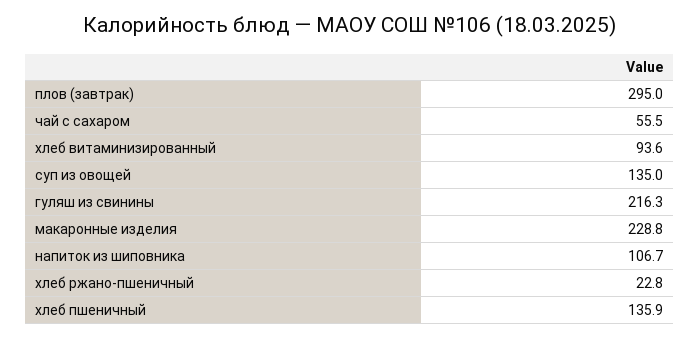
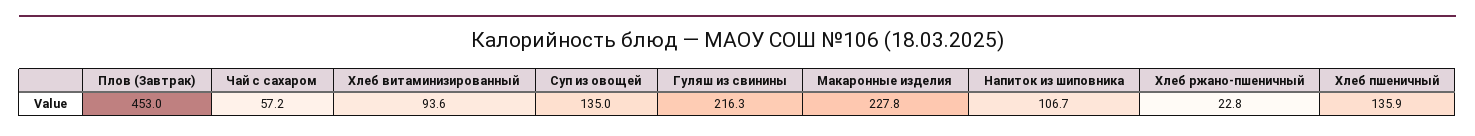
  {
-   "плов (завтрак)": 295,
+   "плов (завтрак)": 453,
-   "чай с сахаром": 55.5,
+   "чай с сахаром": 57.2,
    "хлеб витаминизированный": 93.6,
    "суп из овощей": 135,
    "гуляш из свинины": 216.3,
-   "макаронные изделия": 228.8,
+   "макаронные изделия": 227.8,
    "напиток из шиповника": 106.7,
    "хлеб ржано-пшеничный": 22.8,
    "хлеб пшеничный": 135.9
  }

